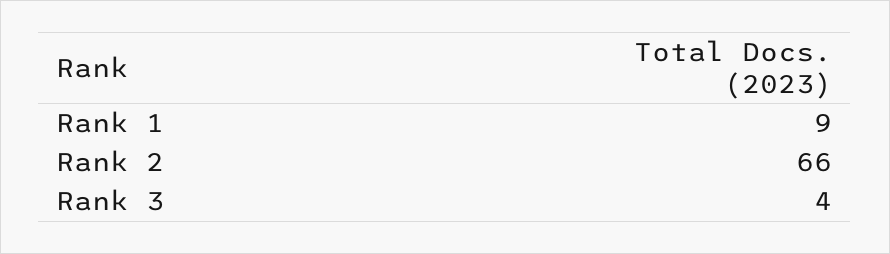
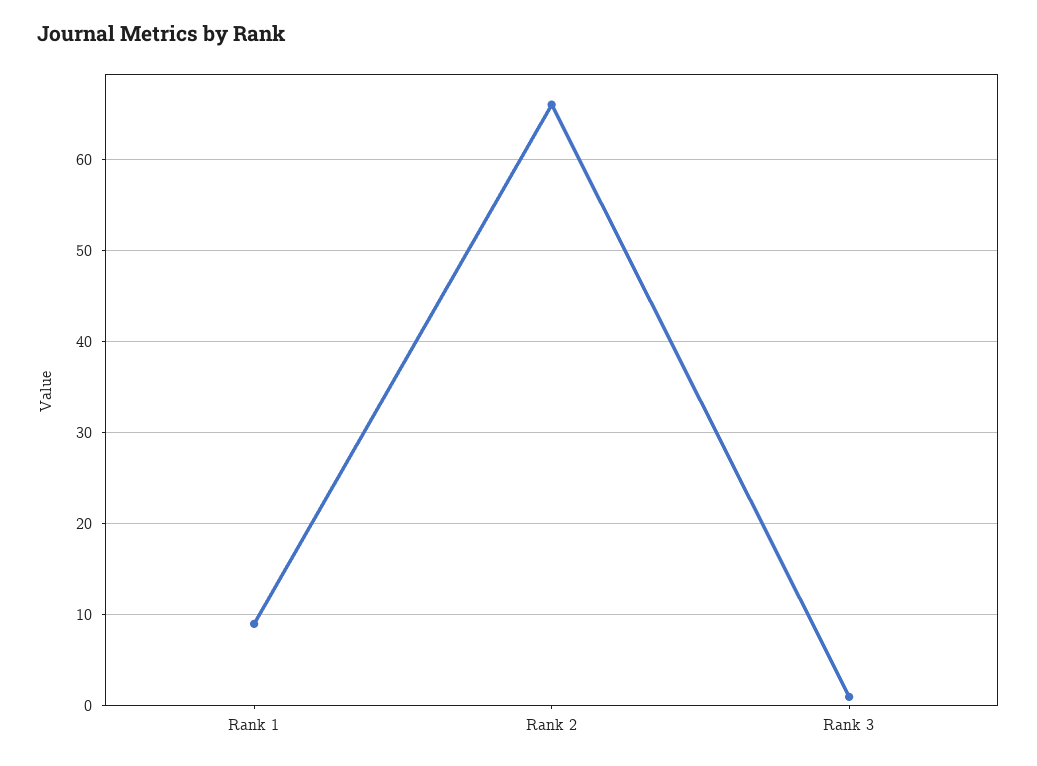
  {
    "Rank 1": 9,
    "Rank 2": 66,
-   "Rank 3": 4
+   "Rank 3": 1
  }

